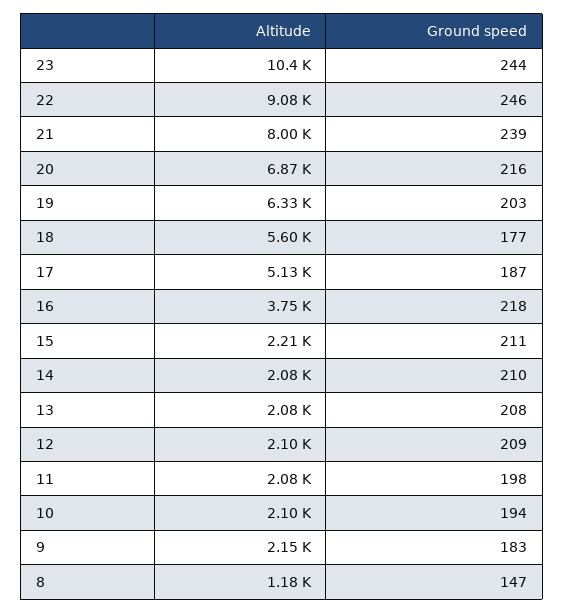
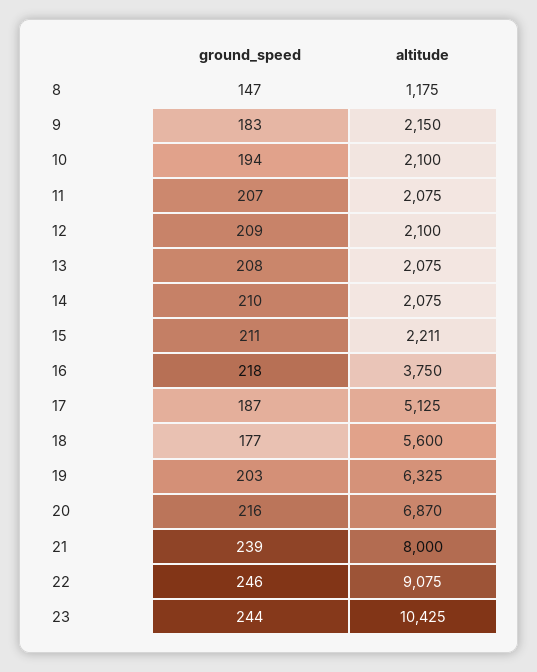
  {
    "Altitude": {
      "23": 10425,
      "22": 9075,
      "21": 8000,
      "20": 6870,
      "19": 6325,
      "18": 5600,
      "17": 5125,
      "16": 3750,
      "15": 2211,
      "14": 2075,
      "13": 2075,
      "12": 2100,
      "11": 2075,
      "10": 2100,
      "9": 2150,
      "8": 1175
    },
    "Ground speed": {
      "23": 244,
      "22": 246,
      "21": 239,
      "20": 216,
      "19": 203,
      "18": 177,
      "17": 187,
      "16": 218,
      "15": 211,
      "14": 210,
      "13": 208,
      "12": 209,
-     "11": 198,
+     "11": 207,
      "10": 194,
      "9": 183,
      "8": 147
    }
  }

